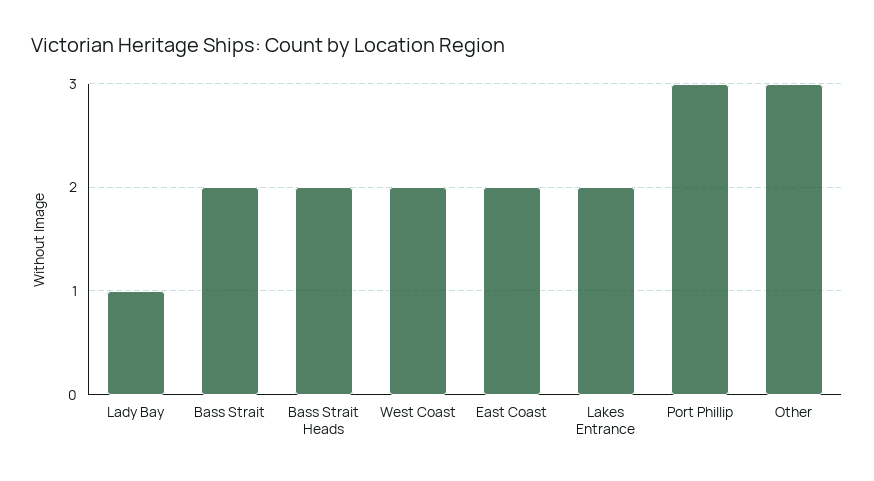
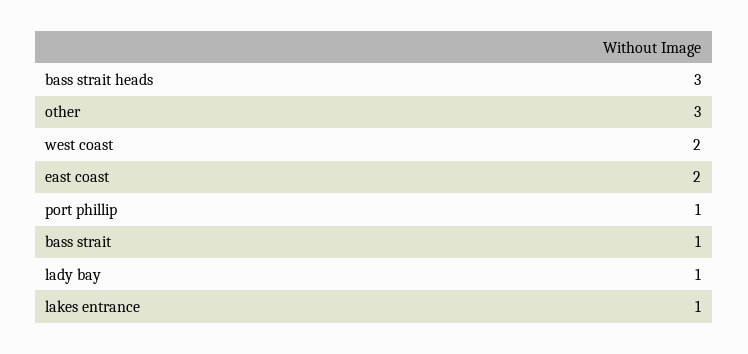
  {
    "Lady Bay": 1,
-   "Bass Strait": 2,
+   "Bass Strait": 1,
-   "Bass Strait Heads": 2,
+   "Bass Strait Heads": 3,
    "West Coast": 2,
    "East Coast": 2,
-   "Lakes Entrance": 2,
+   "Lakes Entrance": 1,
-   "Port Phillip": 3,
+   "Port Phillip": 1,
    "Other": 3
  }

